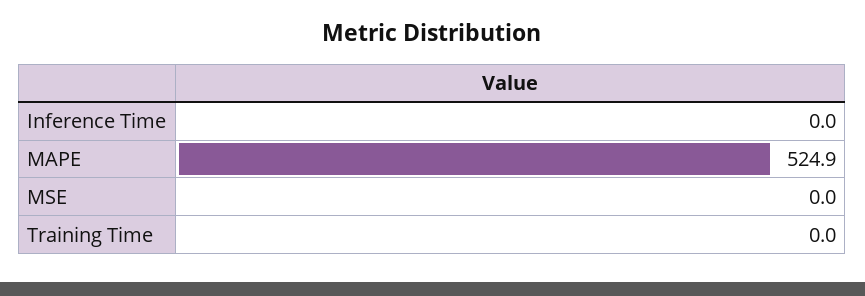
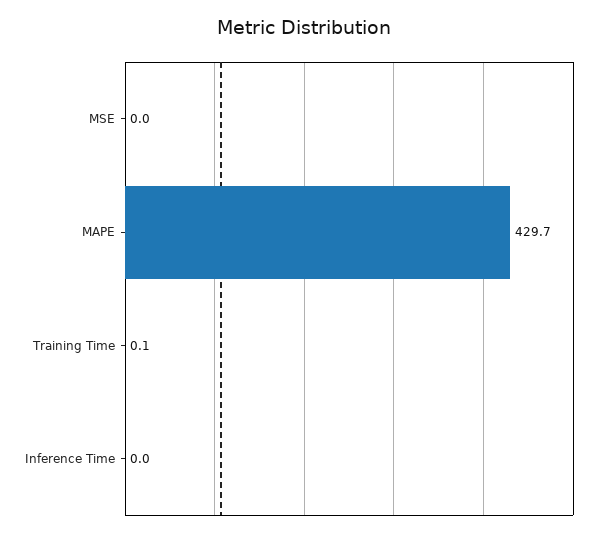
  {
    "Inference Time": 0,
-   "MAPE": 524.9,
+   "MAPE": 429.7,
    "MSE": 0,
-   "Training Time": 0
+   "Training Time": 0.1
  }

